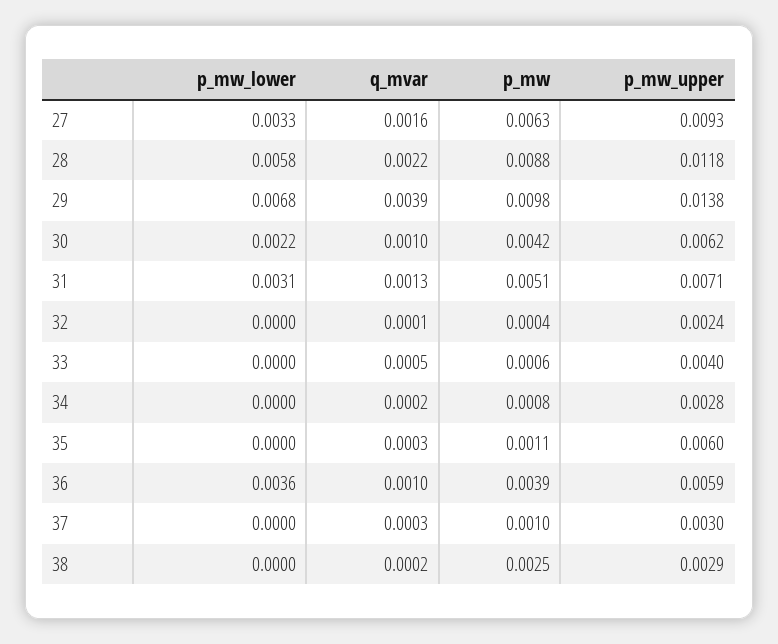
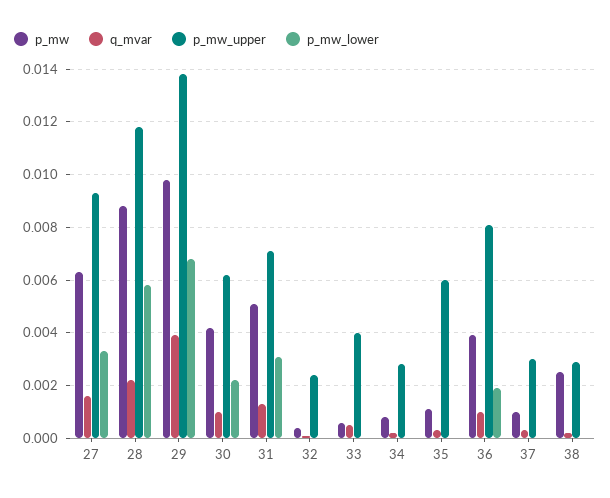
  {
    "p_mw_lower": {
      "27": 0.0033,
      "28": 0.0058,
      "29": 0.0068,
      "30": 0.0022,
      "31": 0.0031,
      "32": 0,
      "33": 0,
      "34": 0,
      "35": 0,
-     "36": 0.0036,
+     "36": 0.002,
      "37": 0,
      "38": 0
    },
    "q_mvar": {
      "27": 0.0016,
      "28": 0.0022,
      "29": 0.0039,
      "30": 0.001,
      "31": 0.0013,
      "32": 0.0001,
      "33": 0.0005,
      "34": 0.0002,
      "35": 0.0003,
      "36": 0.001,
      "37": 0.0003,
      "38": 0.0002
    },
    "p_mw": {
      "27": 0.0063,
      "28": 0.0088,
      "29": 0.0098,
      "30": 0.0042,
      "31": 0.0051,
      "32": 0.0004,
      "33": 0.0006,
      "34": 0.0008,
      "35": 0.0011,
      "36": 0.0039,
      "37": 0.001,
      "38": 0.0025
    },
    "p_mw_upper": {
      "27": 0.0093,
      "28": 0.0118,
      "29": 0.0138,
      "30": 0.0062,
      "31": 0.0071,
      "32": 0.0024,
      "33": 0.004,
      "34": 0.0028,
      "35": 0.006,
-     "36": 0.0059,
+     "36": 0.008,
      "37": 0.003,
      "38": 0.0029
    }
  }

